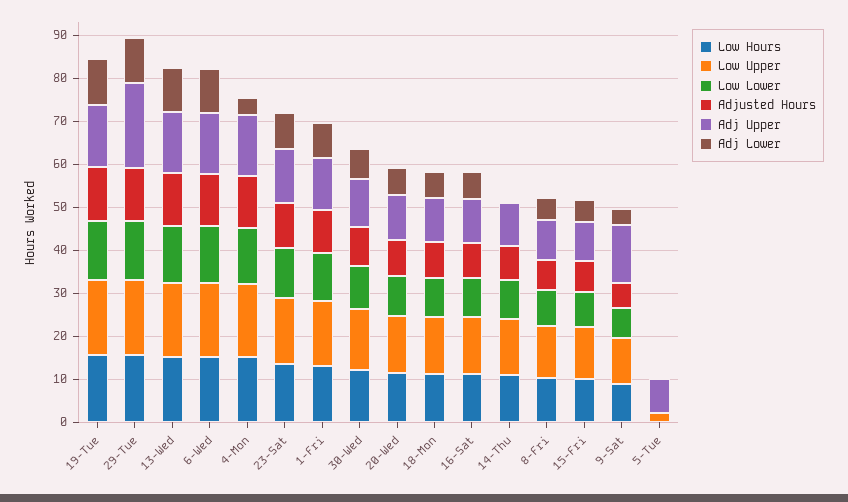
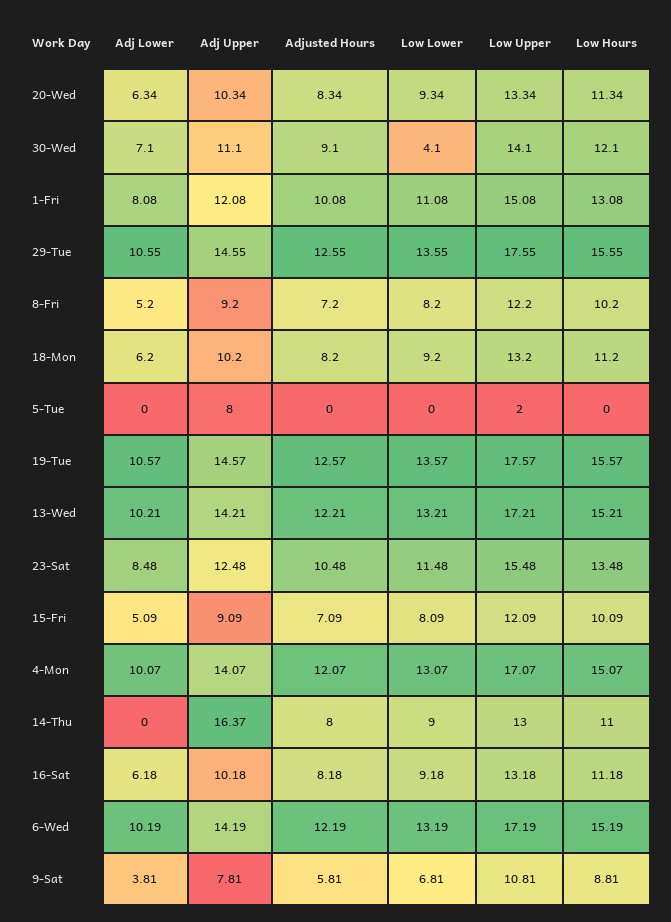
  {
    "Low Hours": {
      "19-Tue": 15.57,
      "29-Tue": 15.55,
      "13-Wed": 15.21,
      "6-Wed": 15.19,
      "4-Mon": 15.07,
      "23-Sat": 13.48,
      "1-Fri": 13.08,
      "30-Wed": 12.1,
      "20-Wed": 11.34,
      "18-Mon": 11.2,
      "16-Sat": 11.18,
      "14-Thu": 11,
      "8-Fri": 10.2,
      "15-Fri": 10.09,
      "9-Sat": 8.81,
      "5-Tue": 0
    },
    "Low Upper": {
      "19-Tue": 17.57,
      "29-Tue": 17.55,
      "13-Wed": 17.21,
      "6-Wed": 17.19,
      "4-Mon": 17.07,
      "23-Sat": 15.48,
      "1-Fri": 15.08,
      "30-Wed": 14.1,
      "20-Wed": 13.34,
      "18-Mon": 13.2,
      "16-Sat": 13.18,
      "14-Thu": 13,
      "8-Fri": 12.2,
      "15-Fri": 12.09,
      "9-Sat": 10.81,
      "5-Tue": 2
    },
    "Low Lower": {
      "19-Tue": 13.57,
      "29-Tue": 13.55,
      "13-Wed": 13.21,
      "6-Wed": 13.19,
      "4-Mon": 13.07,
      "23-Sat": 11.48,
      "1-Fri": 11.08,
-     "30-Wed": 10,
+     "30-Wed": 4.1,
      "20-Wed": 9.34,
      "18-Mon": 9.2,
      "16-Sat": 9.18,
      "14-Thu": 9,
      "8-Fri": 8.2,
      "15-Fri": 8.09,
      "9-Sat": 6.81,
      "5-Tue": 0
    },
    "Adjusted Hours": {
      "19-Tue": 12.57,
      "29-Tue": 12.55,
      "13-Wed": 12.21,
      "6-Wed": 12.19,
      "4-Mon": 12.07,
      "23-Sat": 10.48,
      "1-Fri": 10.08,
      "30-Wed": 9.1,
      "20-Wed": 8.34,
      "18-Mon": 8.2,
      "16-Sat": 8.18,
      "14-Thu": 8,
      "8-Fri": 7.2,
      "15-Fri": 7.09,
      "9-Sat": 5.81,
      "5-Tue": 0
    },
    "Adj Upper": {
      "19-Tue": 14.57,
-     "29-Tue": 20,
+     "29-Tue": 14.55,
      "13-Wed": 14.21,
      "6-Wed": 14.19,
      "4-Mon": 14.07,
      "23-Sat": 12.48,
      "1-Fri": 12.08,
      "30-Wed": 11.1,
      "20-Wed": 10.34,
      "18-Mon": 10.2,
      "16-Sat": 10.18,
-     "14-Thu": 10,
+     "14-Thu": 16.37,
      "8-Fri": 9.2,
      "15-Fri": 9.09,
-     "9-Sat": 14,
+     "9-Sat": 7.81,
      "5-Tue": 8
    },
    "Adj Lower": {
      "19-Tue": 10.57,
      "29-Tue": 10.55,
      "13-Wed": 10.21,
      "6-Wed": 10.19,
-     "4-Mon": 4,
+     "4-Mon": 10.07,
      "23-Sat": 8.48,
      "1-Fri": 8.08,
      "30-Wed": 7.1,
      "20-Wed": 6.34,
      "18-Mon": 6.2,
      "16-Sat": 6.18,
      "14-Thu": 0,
      "8-Fri": 5.2,
      "15-Fri": 5.09,
      "9-Sat": 3.81,
      "5-Tue": 0
    }
  }

